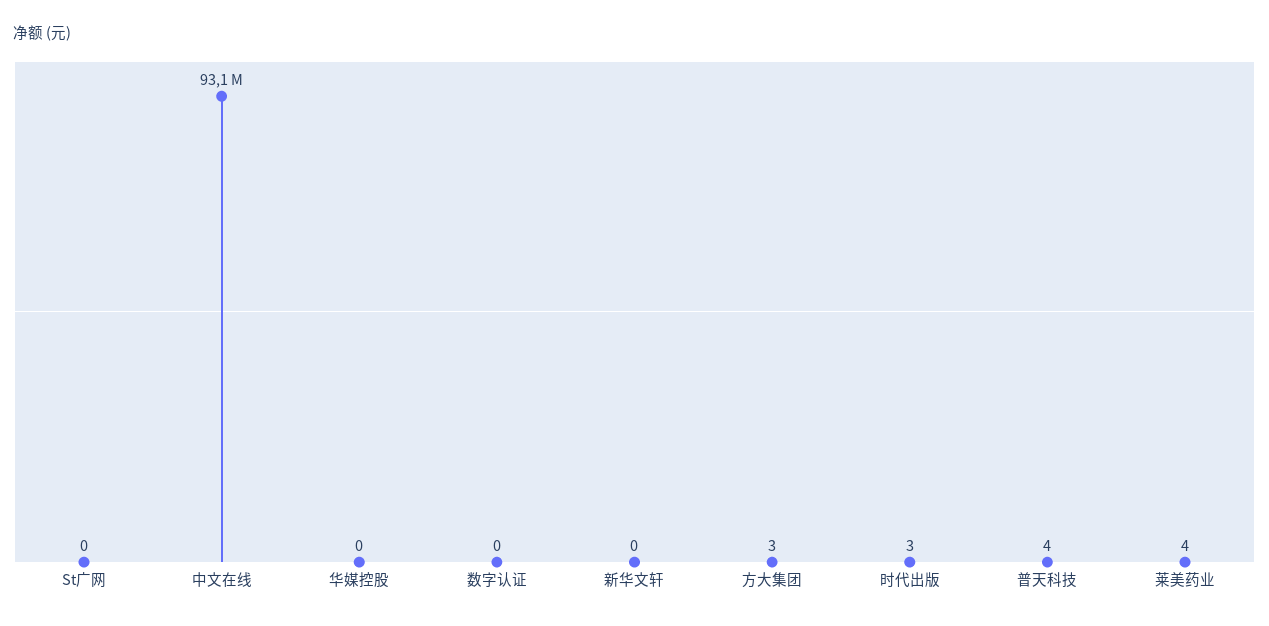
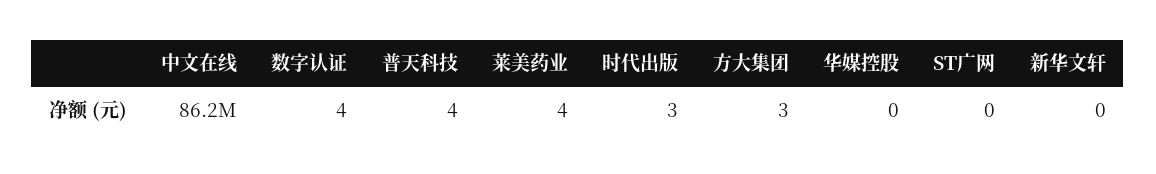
  {
    "St广网": 0,
-   "中文在线": 93100000,
+   "中文在线": 86200000,
    "华媒控股": 0,
-   "数字认证": 0,
+   "数字认证": 4,
    "新华文轩": 0,
    "方大集团": 3,
    "时代出版": 3,
    "普天科技": 4,
    "莱美药业": 4
  }

